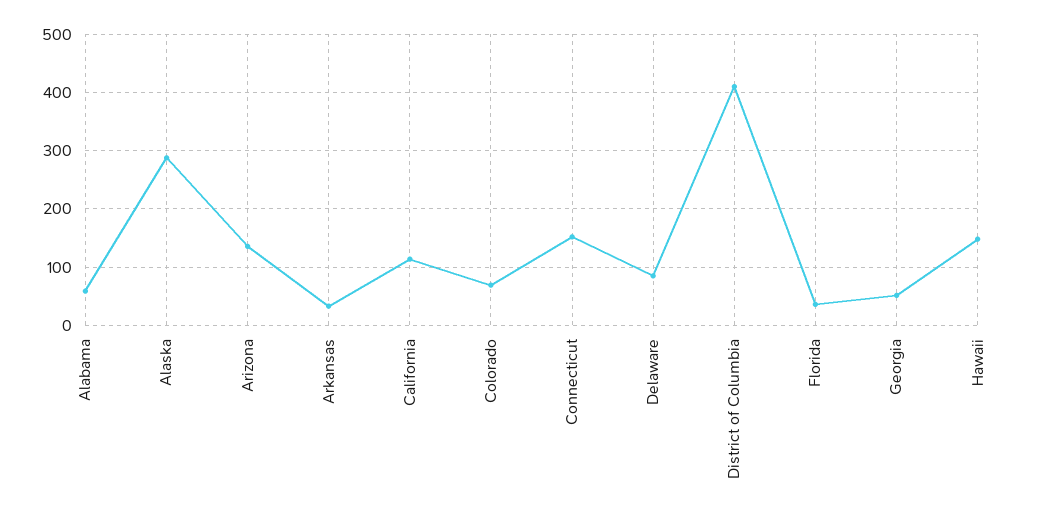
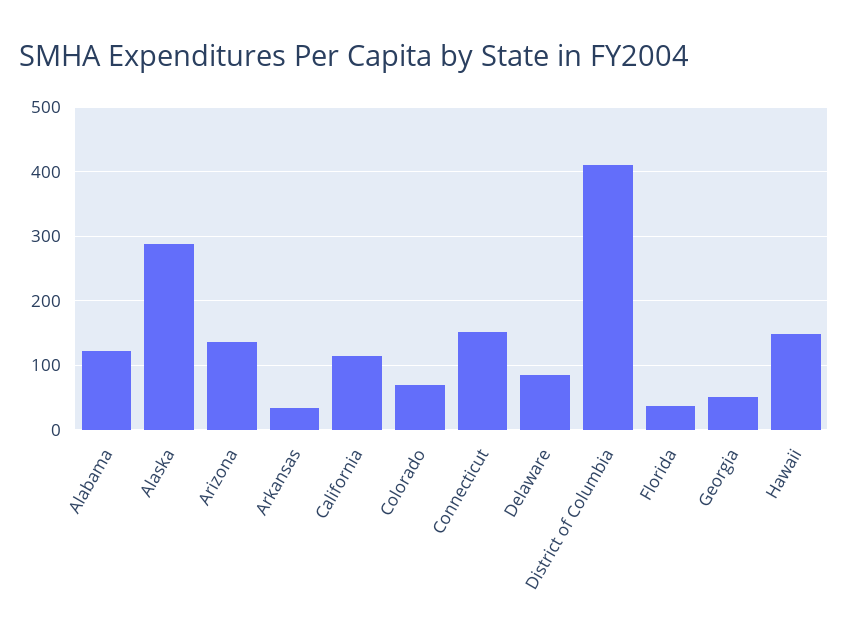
  {
-   "Alabama": 60,
+   "Alabama": 120,
    "Alaska": 290,
    "Arizona": 140,
    "Arkansas": 30,
    "California": 110,
    "Colorado": 70,
    "Connecticut": 150,
    "Delaware": 80,
    "District of Columbia": 410,
    "Florida": 40,
    "Georgia": 50,
    "Hawaii": 150
  }

